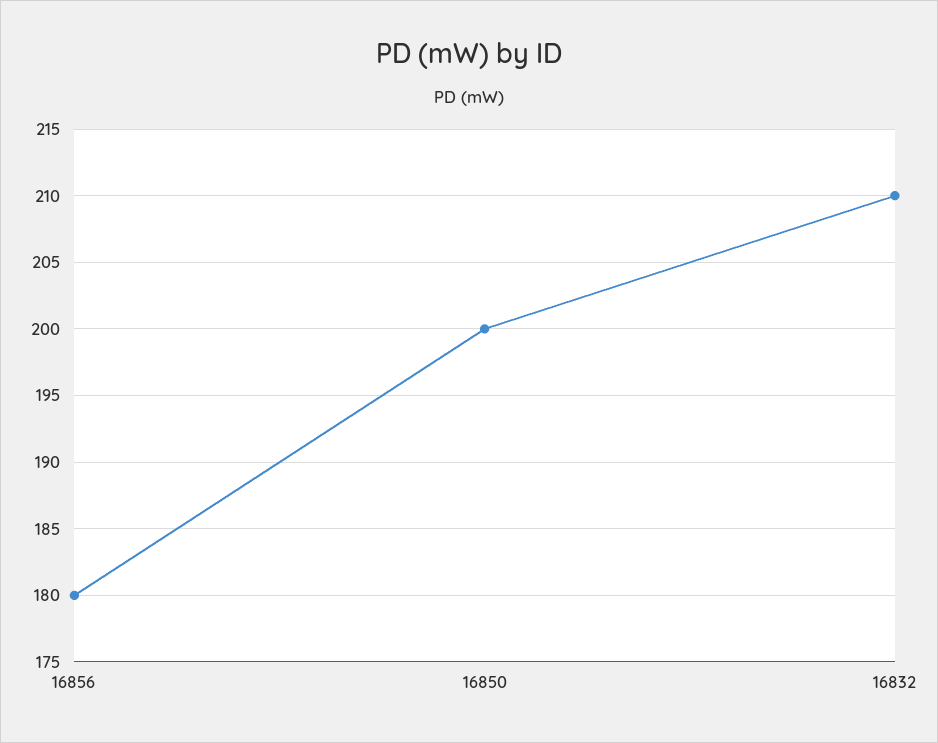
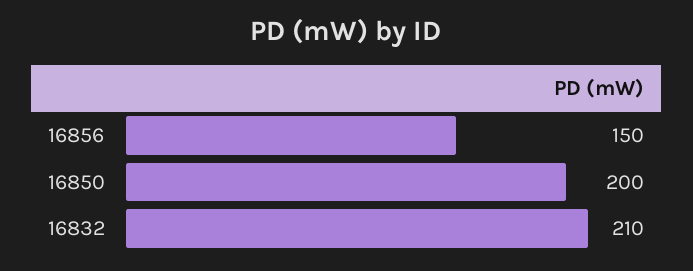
  {
-   "16856": 180,
+   "16856": 150,
    "16850": 200,
    "16832": 210
  }

